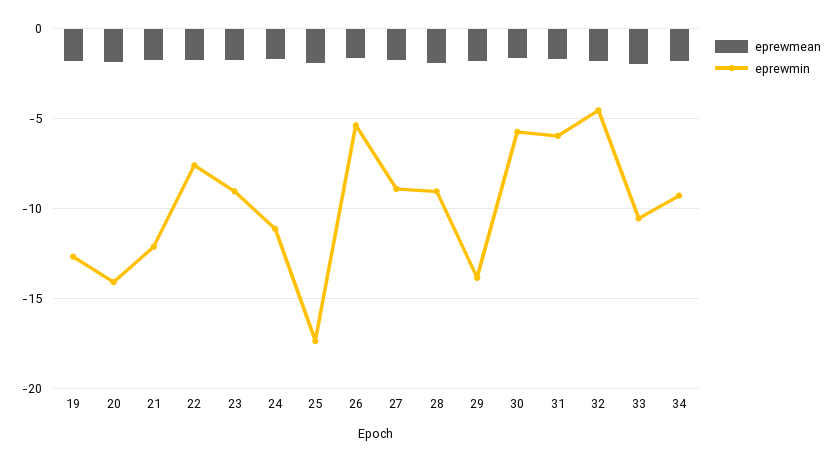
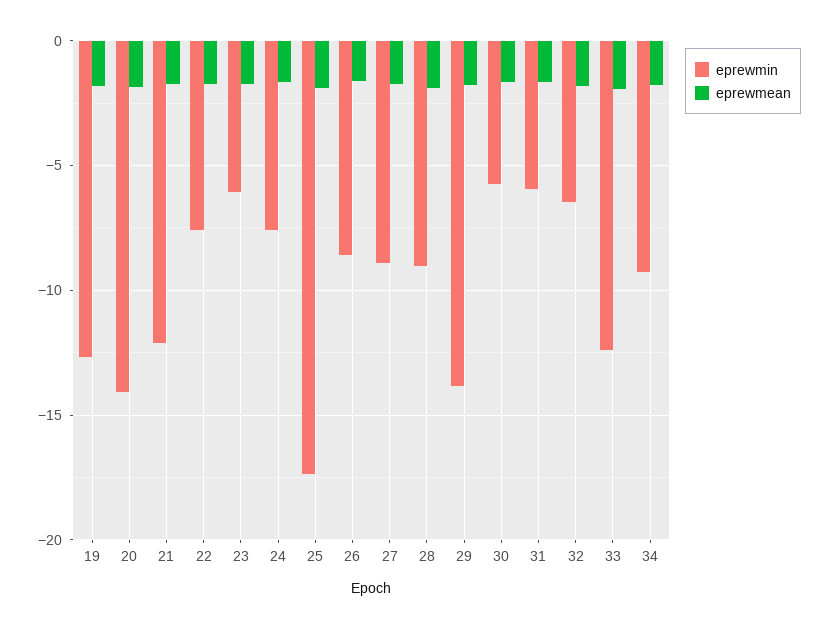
  {
    "eprewmean": {
      "19": -2,
      "20": -2,
      "21": -1.5,
      "22": -1.5,
      "23": -1.5,
      "24": -1.5,
      "25": -2,
      "26": -1.5,
      "27": -1.5,
      "28": -2,
      "29": -2,
      "30": -1.5,
      "31": -1.5,
      "32": -2,
      "33": -2,
      "34": -2
    },
    "eprewmin": {
      "19": -12.5,
      "20": -14,
      "21": -12,
      "22": -7.5,
-     "23": -9,
+     "23": -6,
-     "24": -11,
+     "24": -7.5,
      "25": -17.5,
-     "26": -5.5,
+     "26": -8.5,
      "27": -9,
      "28": -9,
      "29": -14,
      "30": -5.5,
      "31": -6,
-     "32": -4.5,
+     "32": -6.5,
-     "33": -10.5,
+     "33": -12.5,
      "34": -9.5
    }
  }

